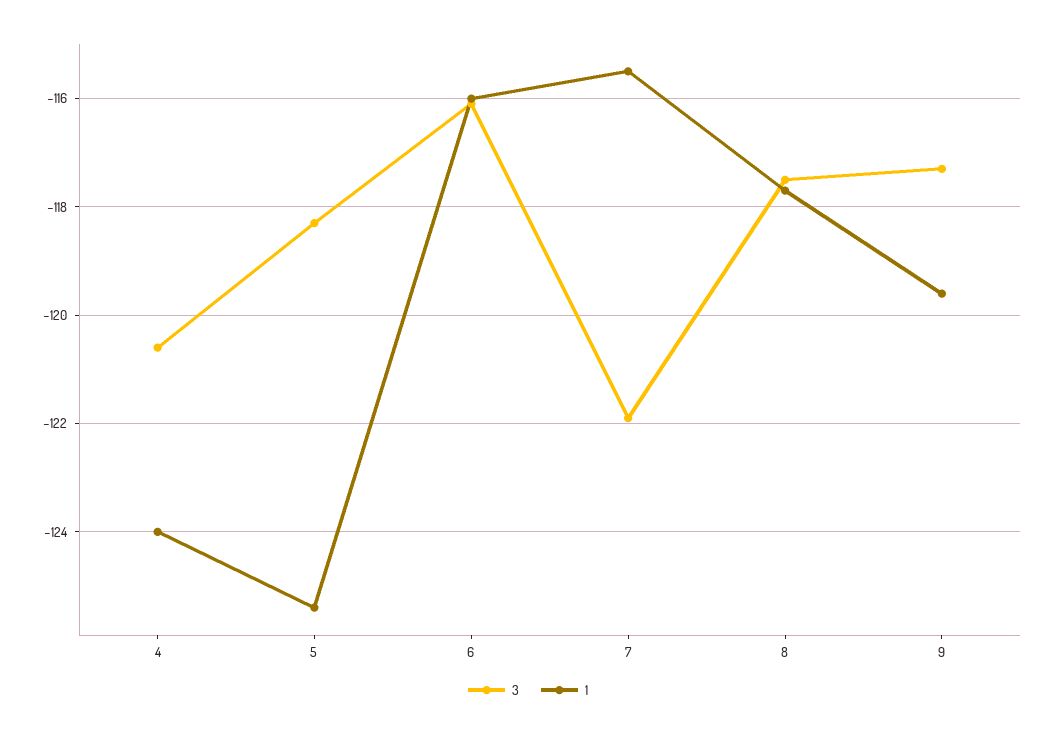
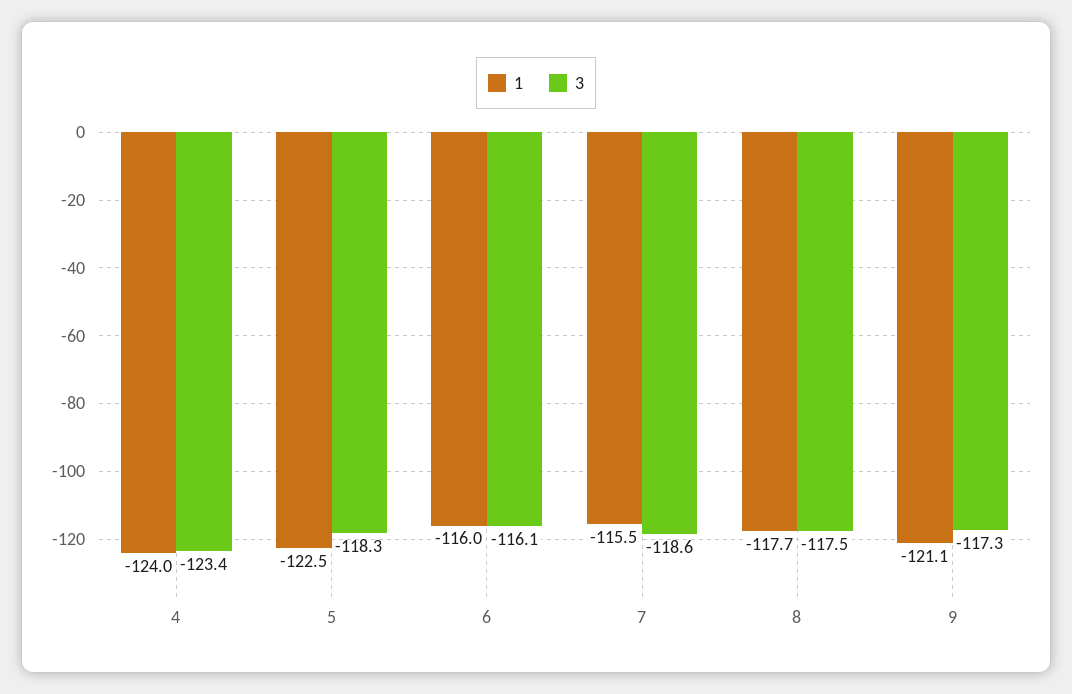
  {
    "3": {
-     "4": -120.5,
+     "4": -123.4,
      "5": -118.3,
      "6": -116.1,
-     "7": -122,
+     "7": -118.6,
      "8": -117.5,
      "9": -117.3
    },
    "1": {
      "4": -124,
-     "5": -125.5,
+     "5": -122.5,
      "6": -116,
      "7": -115.5,
      "8": -117.7,
-     "9": -119.5
+     "9": -121.1
    }
  }

